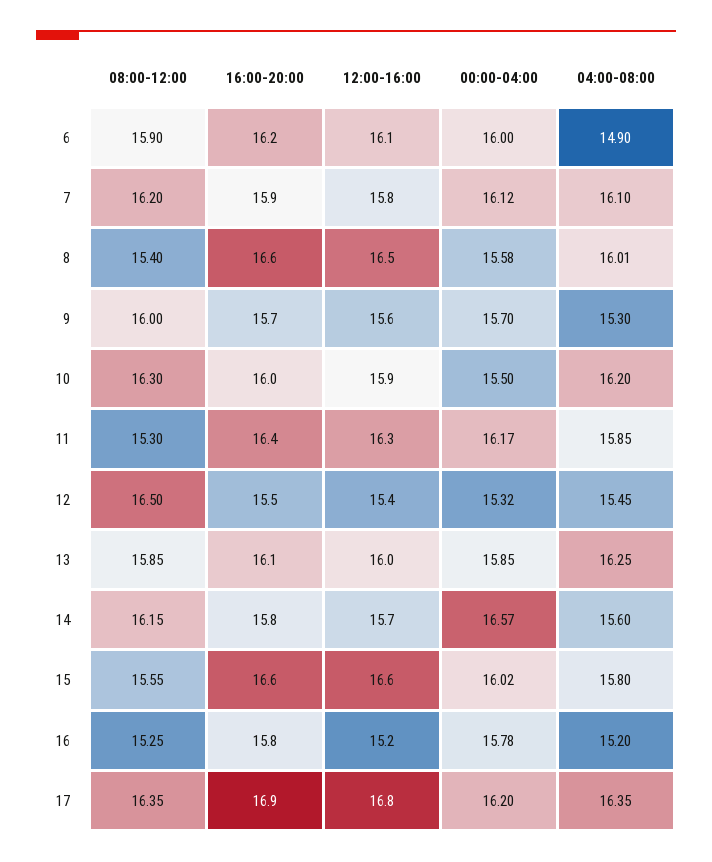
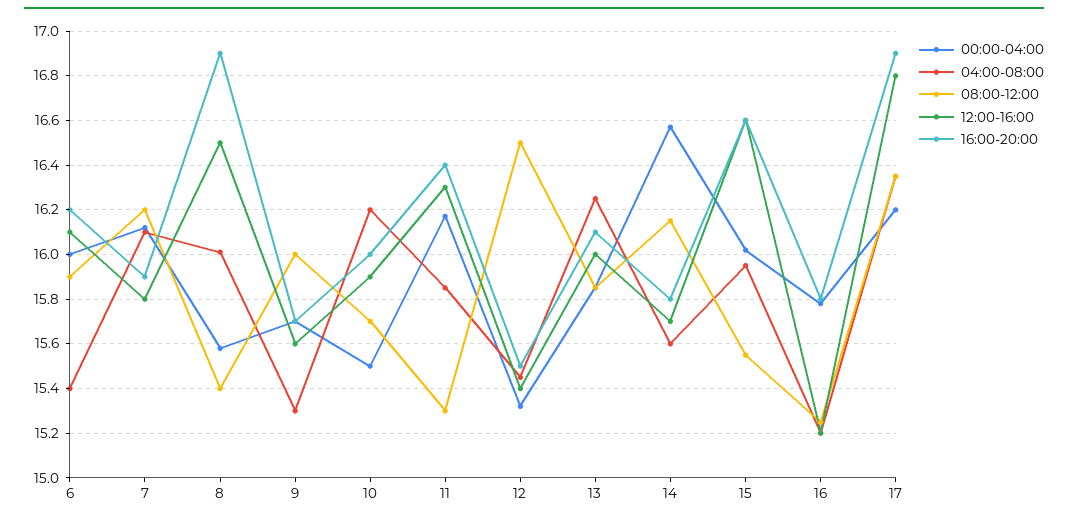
  {
    "08:00-12:00": {
      "6": 15.9,
      "7": 16.2,
      "8": 15.4,
      "9": 16,
-     "10": 16.3,
+     "10": 15.7,
      "11": 15.3,
      "12": 16.5,
      "13": 15.85,
      "14": 16.15,
      "15": 15.55,
      "16": 15.25,
      "17": 16.35
    },
    "16:00-20:00": {
      "6": 16.2,
      "7": 15.9,
-     "8": 16.6,
+     "8": 16.9,
      "9": 15.7,
      "10": 16,
      "11": 16.4,
      "12": 15.5,
      "13": 16.1,
      "14": 15.8,
      "15": 16.6,
      "16": 15.8,
      "17": 16.9
    },
    "12:00-16:00": {
      "6": 16.1,
      "7": 15.8,
      "8": 16.5,
      "9": 15.6,
      "10": 15.9,
      "11": 16.3,
      "12": 15.4,
      "13": 16,
      "14": 15.7,
      "15": 16.6,
      "16": 15.2,
      "17": 16.8
    },
    "00:00-04:00": {
      "6": 16,
      "7": 16.12,
      "8": 15.58,
      "9": 15.7,
      "10": 15.5,
      "11": 16.17,
      "12": 15.32,
      "13": 15.85,
      "14": 16.57,
      "15": 16.02,
      "16": 15.78,
      "17": 16.2
    },
    "04:00-08:00": {
-     "6": 14.9,
+     "6": 15.4,
      "7": 16.1,
      "8": 16.01,
      "9": 15.3,
      "10": 16.2,
      "11": 15.85,
      "12": 15.45,
      "13": 16.25,
      "14": 15.6,
-     "15": 15.8,
+     "15": 15.95,
      "16": 15.2,
      "17": 16.35
    }
  }

